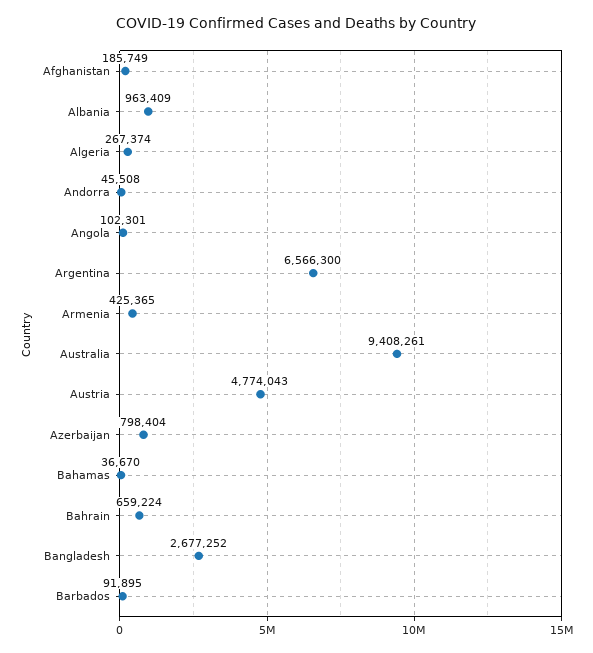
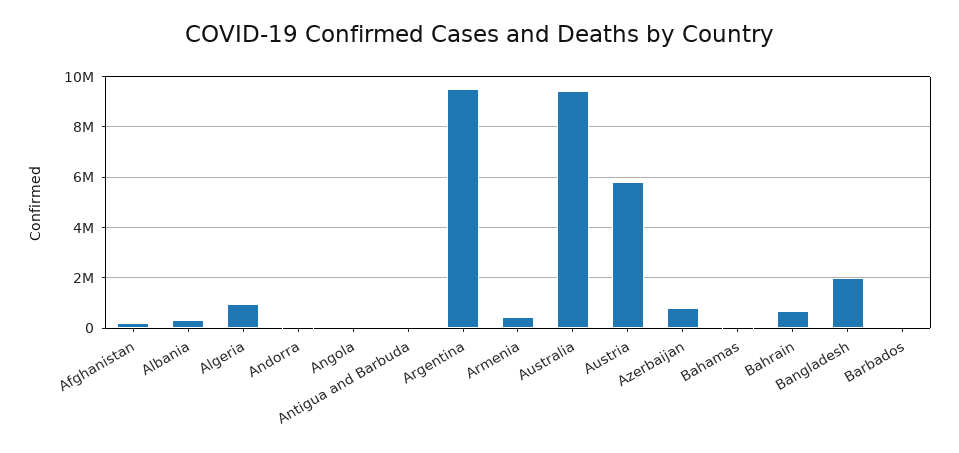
  {
    "Afghanistan": 185749,
-   "Albania": 963409,
+   "Albania": 250000,
-   "Algeria": 267374,
+   "Algeria": 1000000,
    "Andorra": 45508,
    "Angola": 102301,
-   "Argentina": 6566300,
+   "Argentina": 9500000,
    "Armenia": 425365,
    "Australia": 9408261,
-   "Austria": 4774043,
+   "Austria": 5750000,
    "Azerbaijan": 798404,
    "Bahamas": 36670,
    "Bahrain": 659224,
-   "Bangladesh": 2677252,
+   "Bangladesh": 2000000,
-   "Barbados": 91895
+   "Barbados": 91895,
+   "Antigua and Barbuda": 0
  }

